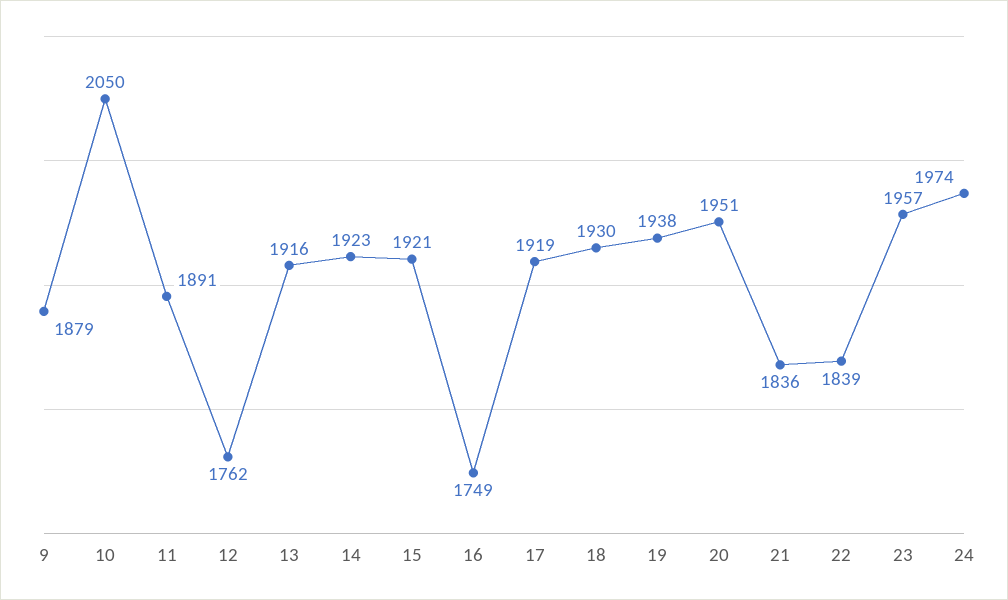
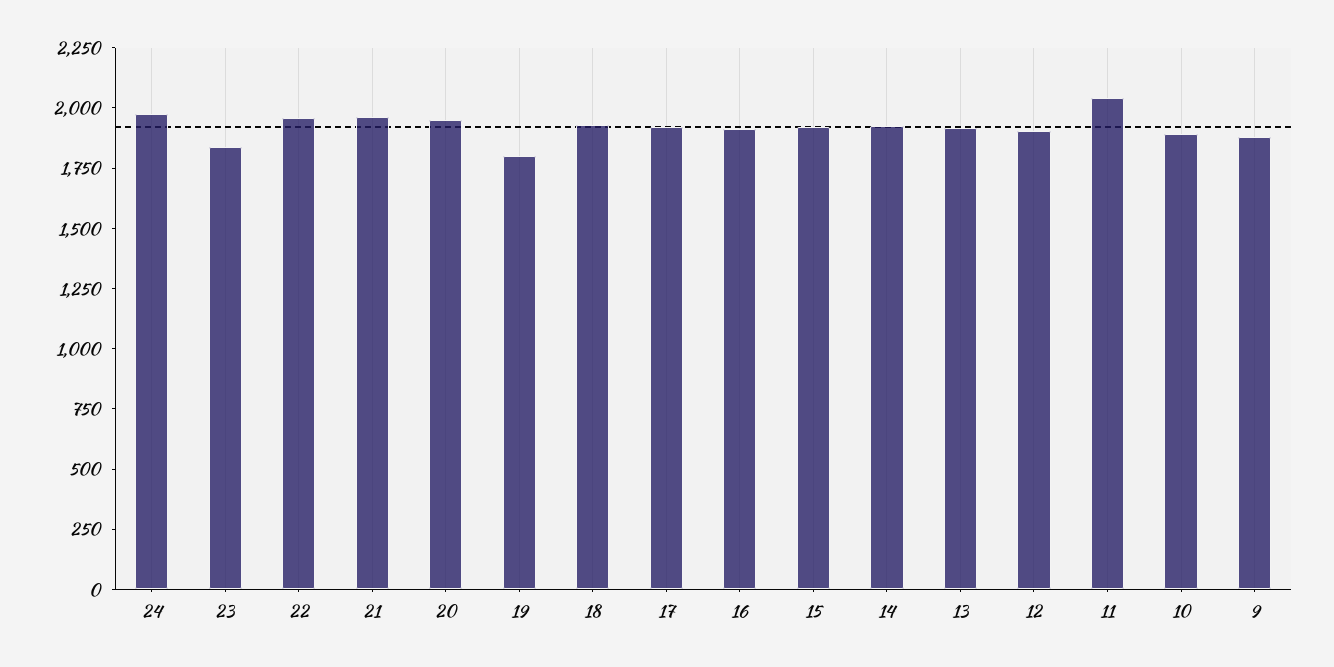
  {
    "9": 1879,
-   "10": 2050,
+   "10": 1900,
-   "11": 1891,
+   "11": 2050,
-   "12": 1762,
+   "12": 1900,
    "13": 1916,
    "14": 1923,
    "15": 1921,
-   "16": 1749,
+   "16": 1900,
    "17": 1919,
    "18": 1930,
-   "19": 1938,
+   "19": 1800,
    "20": 1951,
-   "21": 1836,
+   "21": 1950,
-   "22": 1839,
+   "22": 1950,
-   "23": 1957,
+   "23": 1850,
    "24": 1974
  }

